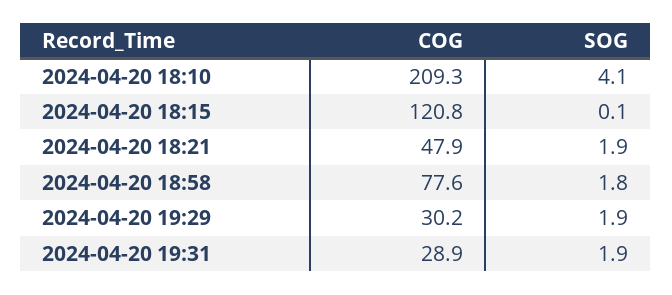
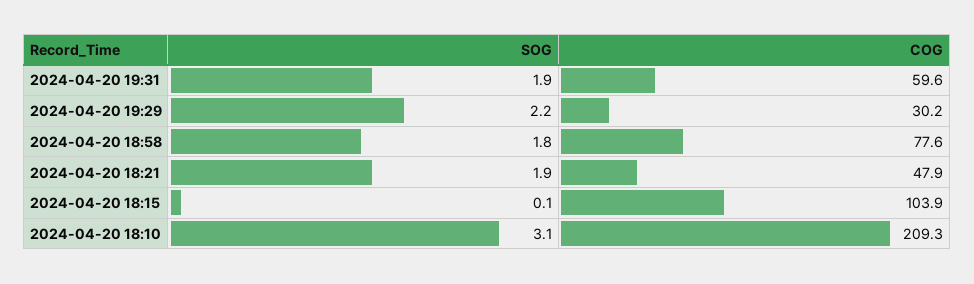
  {
    "COG": {
      "2024-04-20 18:10": 209.3,
-     "2024-04-20 18:15": 120.8,
+     "2024-04-20 18:15": 103.9,
      "2024-04-20 18:21": 47.9,
      "2024-04-20 18:58": 77.6,
      "2024-04-20 19:29": 30.2,
-     "2024-04-20 19:31": 28.9
+     "2024-04-20 19:31": 59.6
    },
    "SOG": {
-     "2024-04-20 18:10": 4.1,
+     "2024-04-20 18:10": 3.1,
      "2024-04-20 18:15": 0.1,
      "2024-04-20 18:21": 1.9,
      "2024-04-20 18:58": 1.8,
-     "2024-04-20 19:29": 1.9,
+     "2024-04-20 19:29": 2.2,
      "2024-04-20 19:31": 1.9
    }
  }

